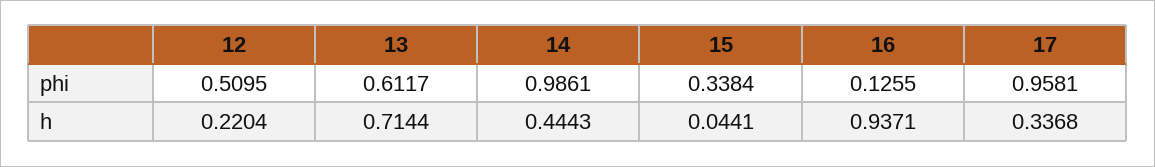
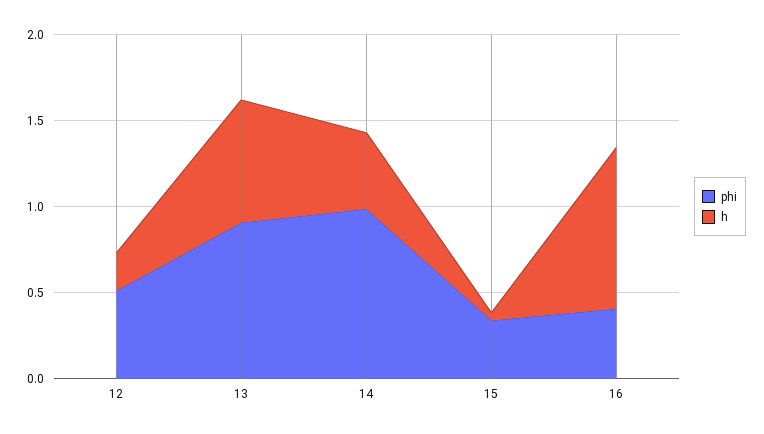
  {
    "phi": {
      "12": 0.5095,
-     "13": 0.6117,
+     "13": 0.9,
      "14": 0.9861,
      "15": 0.3384,
-     "16": 0.1255,
+     "16": 0.4
-     "17": 0.9581
    },
    "h": {
      "12": 0.2204,
      "13": 0.7144,
      "14": 0.4443,
      "15": 0.0441,
-     "16": 0.9371,
+     "16": 0.9371
-     "17": 0.3368
    }
  }

